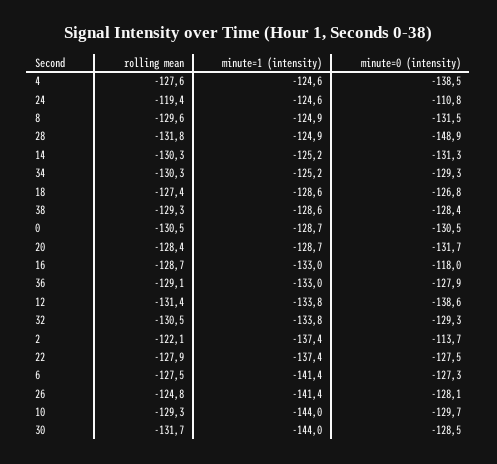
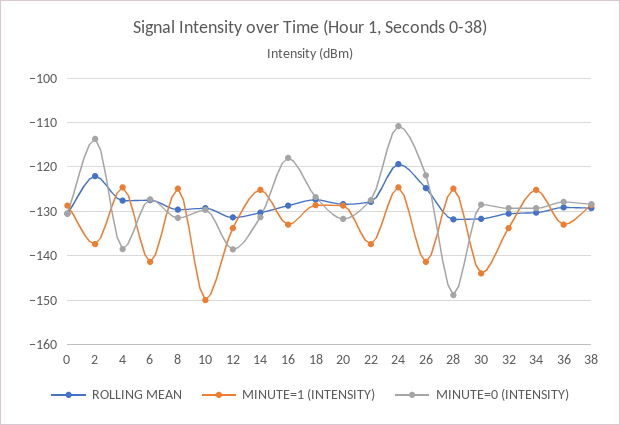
  {
    "rolling mean": {
      "4": -127.6,
      "24": -119.4,
      "8": -129.6,
      "28": -131.8,
      "14": -130.3,
      "34": -130.3,
      "18": -127.4,
      "38": -129.3,
      "0": -130.5,
      "20": -128.4,
      "16": -128.7,
      "36": -129.1,
      "12": -131.4,
      "32": -130.5,
      "2": -122.1,
      "22": -127.9,
      "6": -127.5,
      "26": -124.8,
      "10": -129.3,
      "30": -131.7
    },
    "minute=1 (intensity)": {
      "4": -124.6,
      "24": -124.6,
      "8": -124.9,
      "28": -124.9,
      "14": -125.2,
      "34": -125.2,
      "18": -128.6,
      "38": -128.6,
      "0": -128.7,
      "20": -128.7,
      "16": -133,
      "36": -133,
      "12": -133.8,
      "32": -133.8,
      "2": -137.4,
      "22": -137.4,
      "6": -141.4,
      "26": -141.4,
-     "10": -144,
+     "10": -150,
      "30": -144
    },
    "minute=0 (intensity)": {
      "4": -138.5,
      "24": -110.8,
      "8": -131.5,
      "28": -148.9,
      "14": -131.3,
      "34": -129.3,
      "18": -126.8,
      "38": -128.4,
      "0": -130.5,
      "20": -131.7,
      "16": -118,
      "36": -127.9,
      "12": -138.6,
      "32": -129.3,
      "2": -113.7,
      "22": -127.5,
      "6": -127.3,
-     "26": -128.1,
+     "26": -122,
      "10": -129.7,
      "30": -128.5
    }
  }

